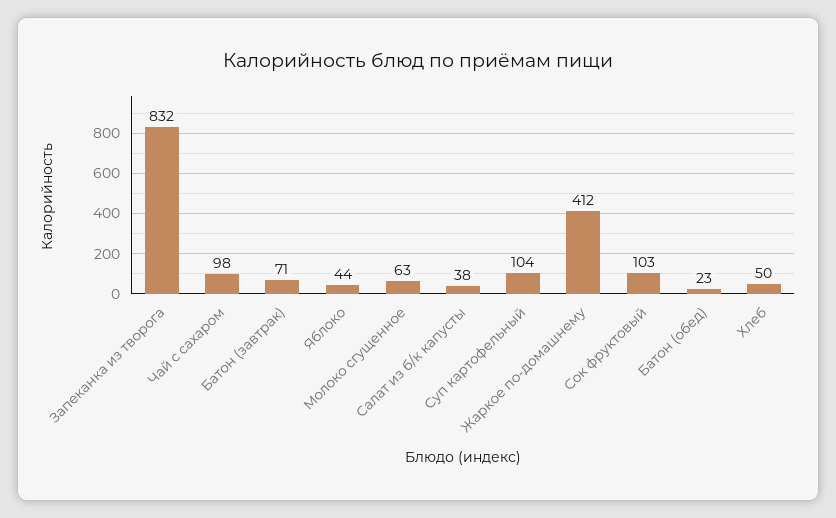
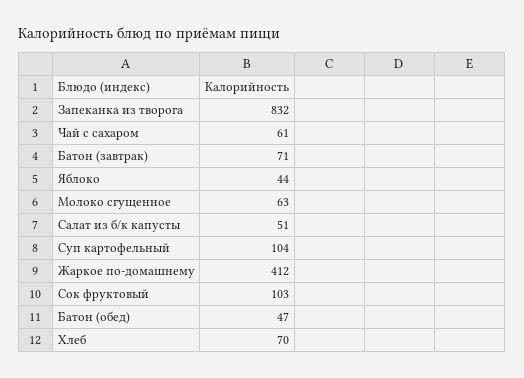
  {
    "Запеканка из творога": 832,
-   "Чай с сахаром": 98,
+   "Чай с сахаром": 61,
    "Батон (завтрак)": 71,
    "Яблоко": 44,
    "Молоко сгущенное": 63,
-   "Салат из б/к капусты": 38,
+   "Салат из б/к капусты": 51,
    "Суп картофельный": 104,
    "Жаркое по-домашнему": 412,
    "Сок фруктовый": 103,
-   "Батон (обед)": 23,
+   "Батон (обед)": 47,
-   "Хлеб": 50
+   "Хлеб": 70
  }

